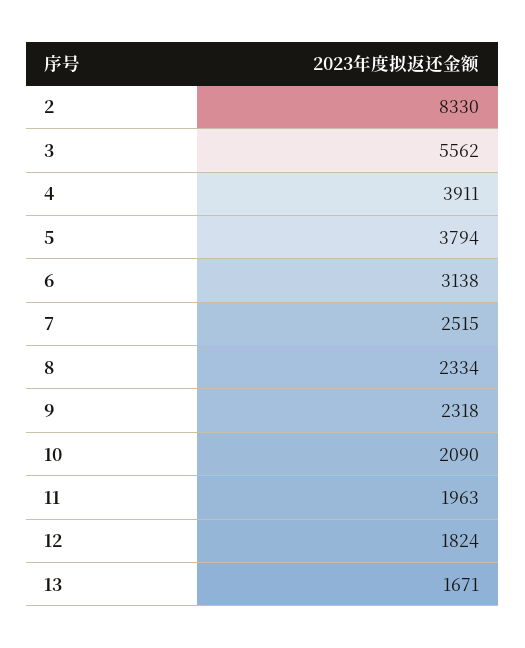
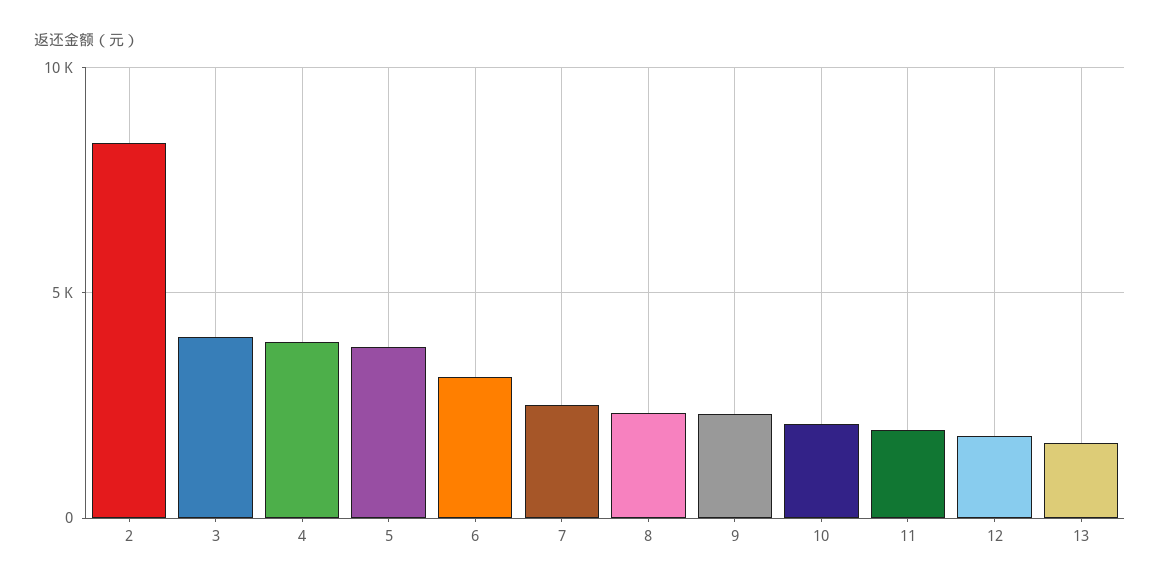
  {
    "2": 8330,
-   "3": 5562,
+   "3": 4000,
    "4": 3911,
    "5": 3794,
    "6": 3138,
    "7": 2515,
    "8": 2334,
    "9": 2318,
    "10": 2090,
    "11": 1963,
    "12": 1824,
    "13": 1671
  }

